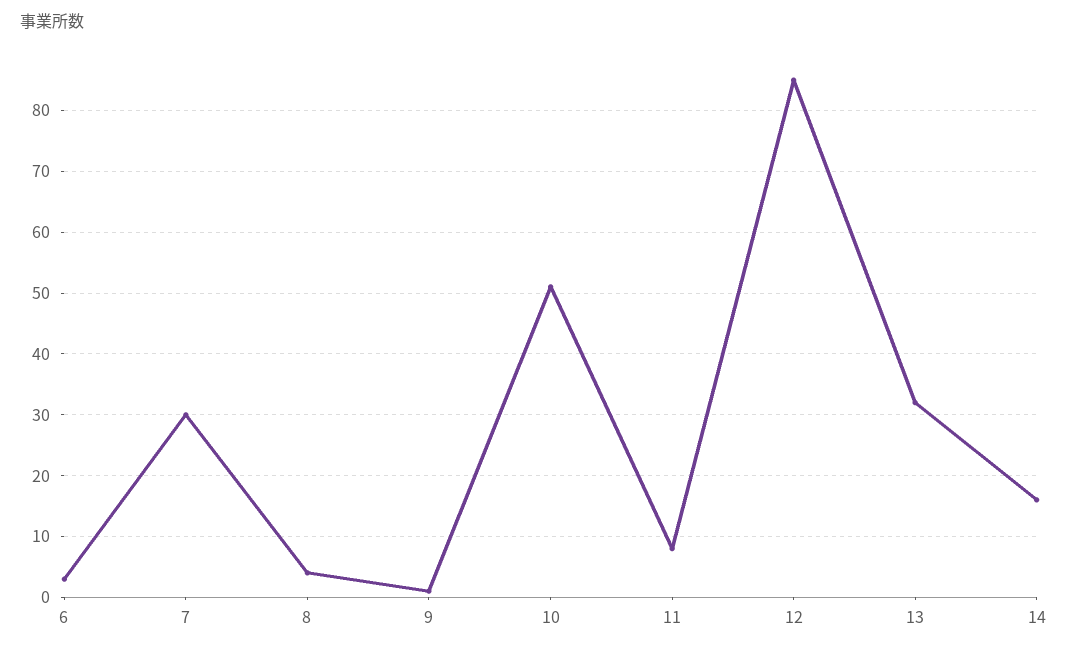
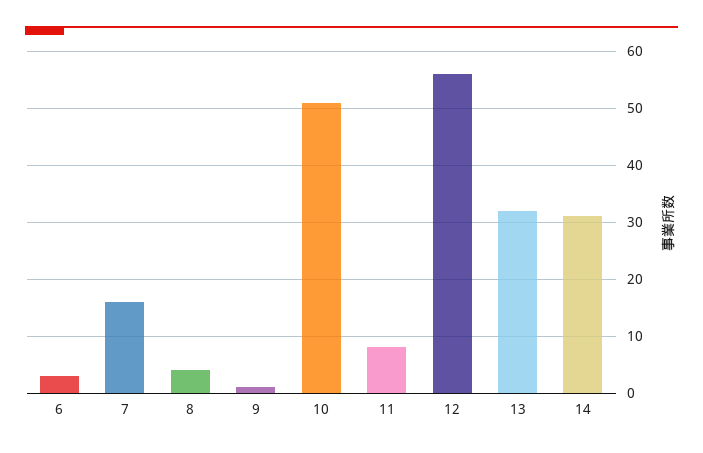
  {
    "6": 3,
-   "7": 30,
+   "7": 15,
    "8": 4,
    "9": 1,
    "10": 51,
    "11": 8,
-   "12": 85,
+   "12": 55,
    "13": 32,
-   "14": 16
+   "14": 30
  }

